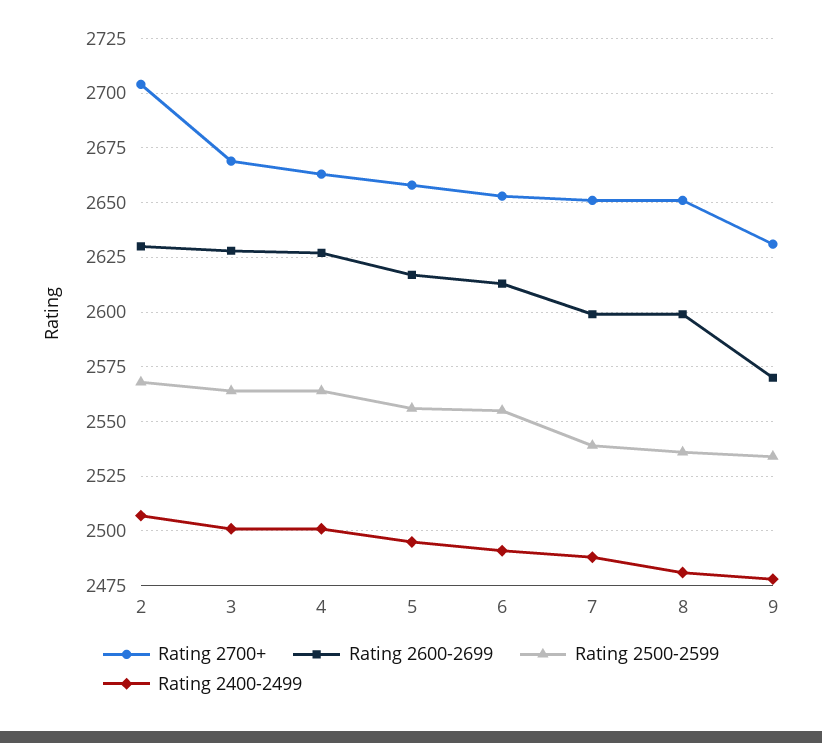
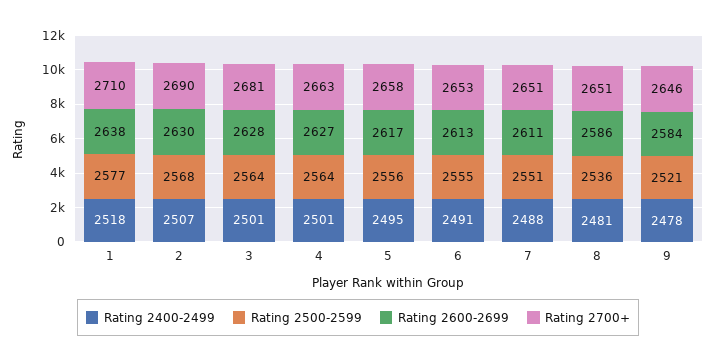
  {
    "Rating 2700+": {
-     "2": 2705,
+     "2": 2690,
-     "3": 2670,
+     "3": 2681,
      "4": 2663,
      "5": 2658,
      "6": 2653,
      "7": 2651,
      "8": 2651,
-     "9": 2630
+     "9": 2646,
+     "1": 2710
    },
    "Rating 2600-2699": {
      "2": 2630,
      "3": 2628,
      "4": 2627,
      "5": 2617,
      "6": 2613,
-     "7": 2600,
+     "7": 2611,
-     "8": 2600,
+     "8": 2586,
-     "9": 2570
+     "9": 2584,
+     "1": 2638
    },
    "Rating 2500-2599": {
      "2": 2568,
      "3": 2564,
      "4": 2564,
      "5": 2556,
      "6": 2555,
-     "7": 2540,
+     "7": 2551,
      "8": 2536,
-     "9": 2535
+     "9": 2521,
+     "1": 2577
    },
    "Rating 2400-2499": {
      "2": 2507,
      "3": 2501,
      "4": 2501,
      "5": 2495,
      "6": 2491,
      "7": 2488,
      "8": 2481,
-     "9": 2478
+     "9": 2478,
+     "1": 2518
    }
  }

